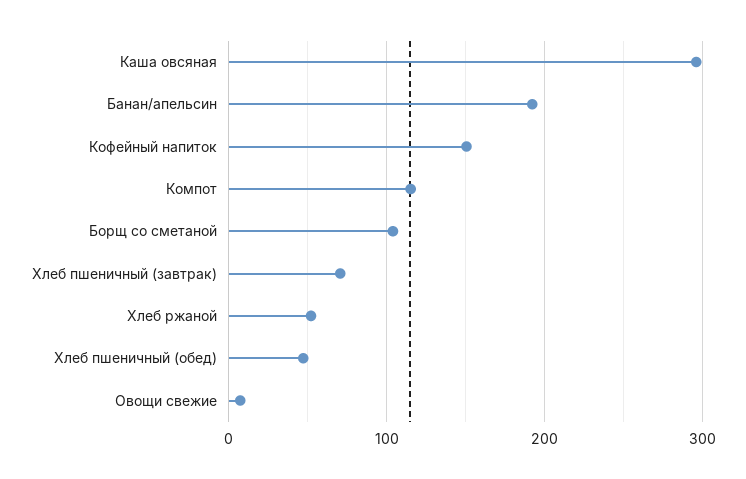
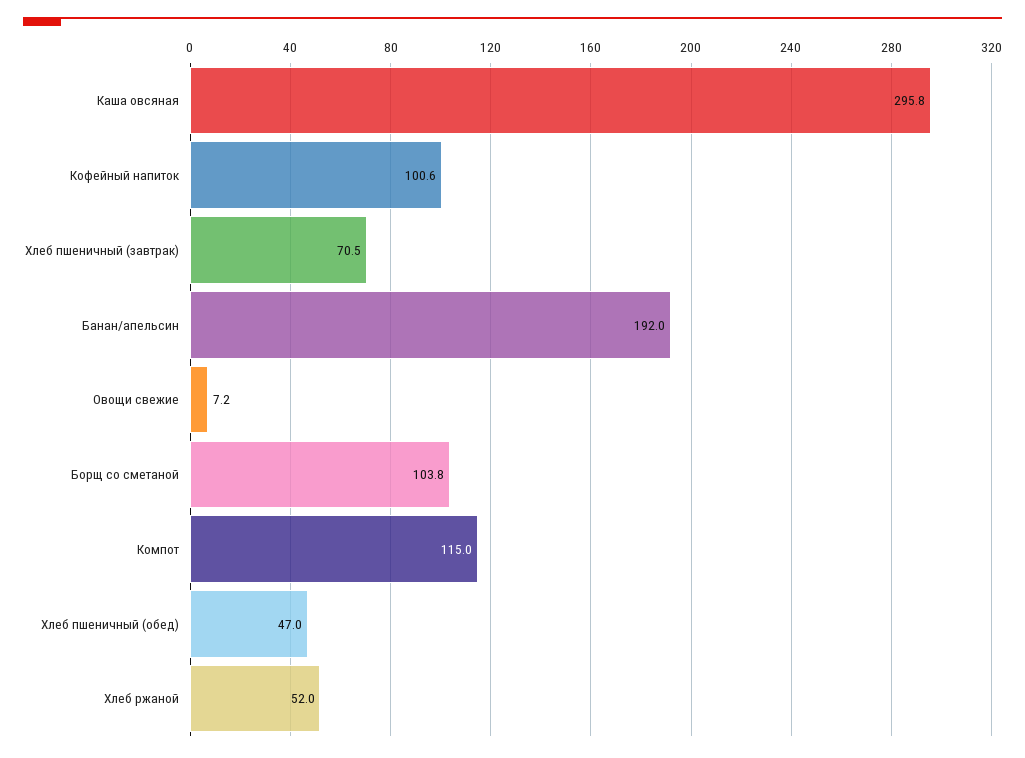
  {
    "Каша овсяная": 295.8,
    "Банан/апельсин": 192,
-   "Кофейный напиток": 150,
+   "Кофейный напиток": 100.6,
    "Компот": 115,
    "Борщ со сметаной": 103.8,
    "Хлеб пшеничный (завтрак)": 70.5,
    "Хлеб ржаной": 52,
    "Хлеб пшеничный (обед)": 47,
    "Овощи свежие": 7.2
  }

